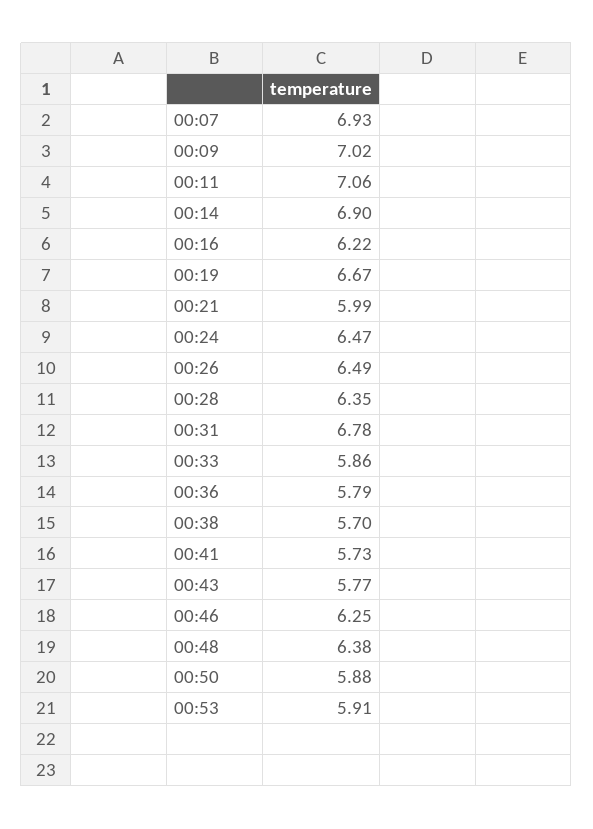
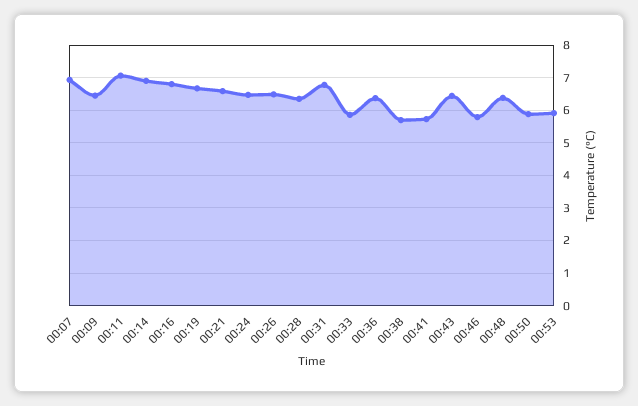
  {
    "00:07": 6.93,
-   "00:09": 7.02,
+   "00:09": 6.4,
    "00:11": 7.06,
    "00:14": 6.9,
-   "00:16": 6.22,
+   "00:16": 6.8,
    "00:19": 6.67,
-   "00:21": 5.99,
+   "00:21": 6.6,
    "00:24": 6.47,
    "00:26": 6.49,
    "00:28": 6.35,
    "00:31": 6.78,
    "00:33": 5.86,
-   "00:36": 5.79,
+   "00:36": 6.4,
    "00:38": 5.7,
    "00:41": 5.73,
-   "00:43": 5.77,
+   "00:43": 6.4,
-   "00:46": 6.25,
+   "00:46": 5.8,
    "00:48": 6.38,
    "00:50": 5.88,
    "00:53": 5.91
  }

